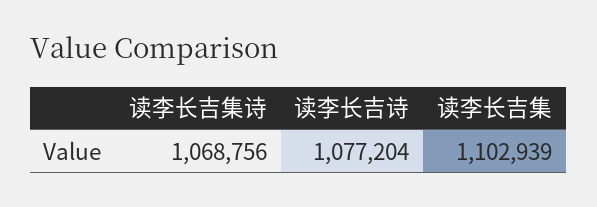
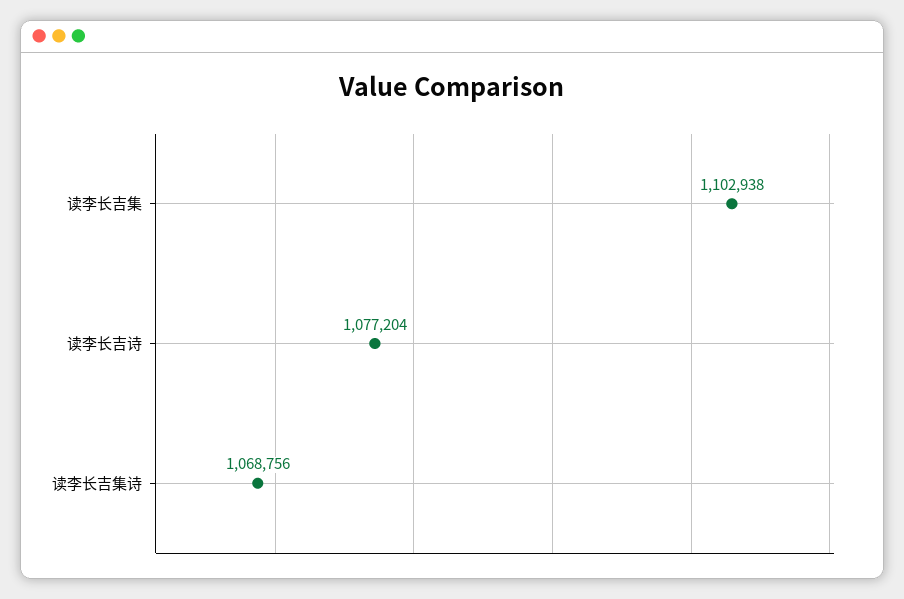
  {
    "读李长吉集诗": 1068756,
    "读李长吉诗": 1077204,
-   "读李长吉集": 1102939
+   "读李长吉集": 1102938
  }

